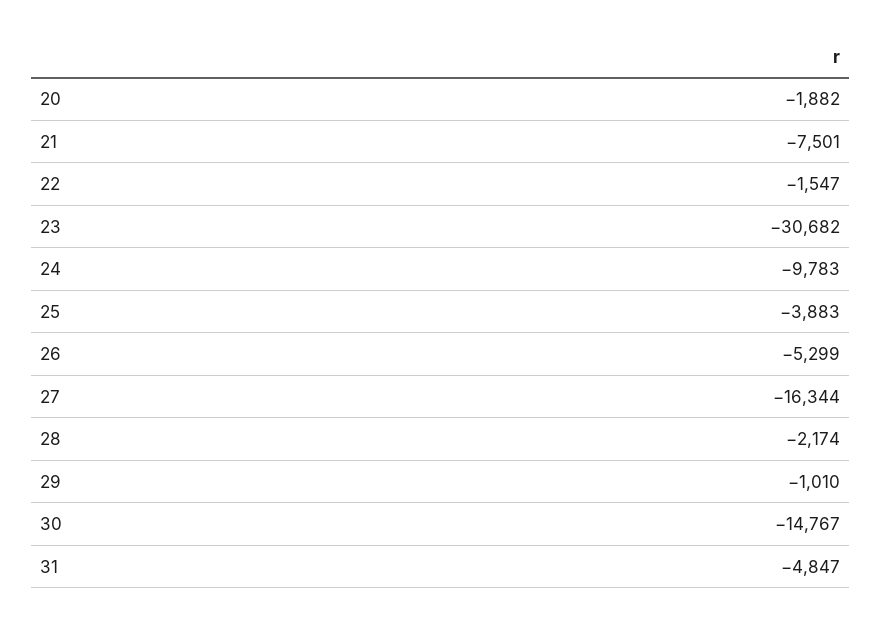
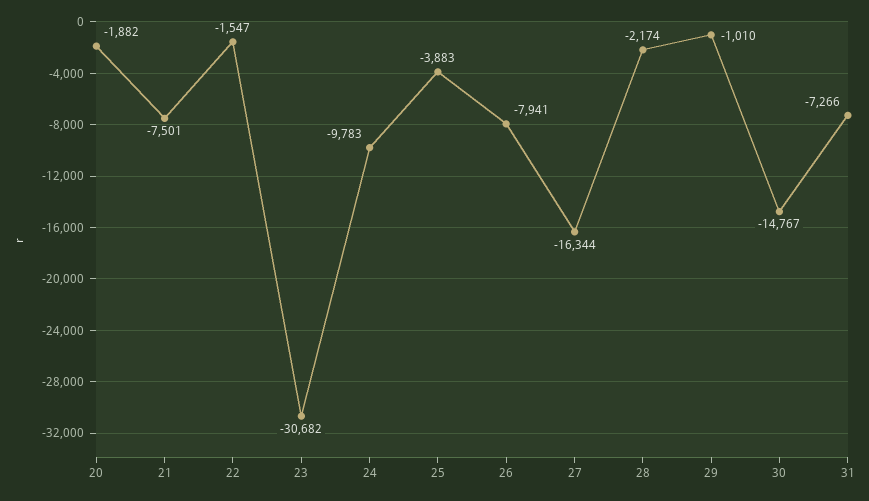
  {
    "20": -1882,
    "21": -7501,
    "22": -1547,
    "23": -30682,
    "24": -9783,
    "25": -3883,
-   "26": -5299,
+   "26": -7941,
    "27": -16344,
    "28": -2174,
    "29": -1010,
    "30": -14767,
-   "31": -4847
+   "31": -7266
  }

